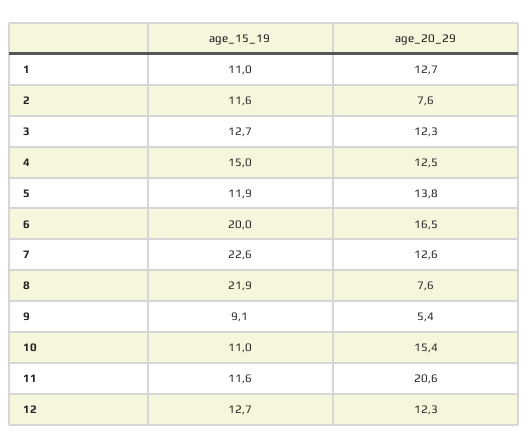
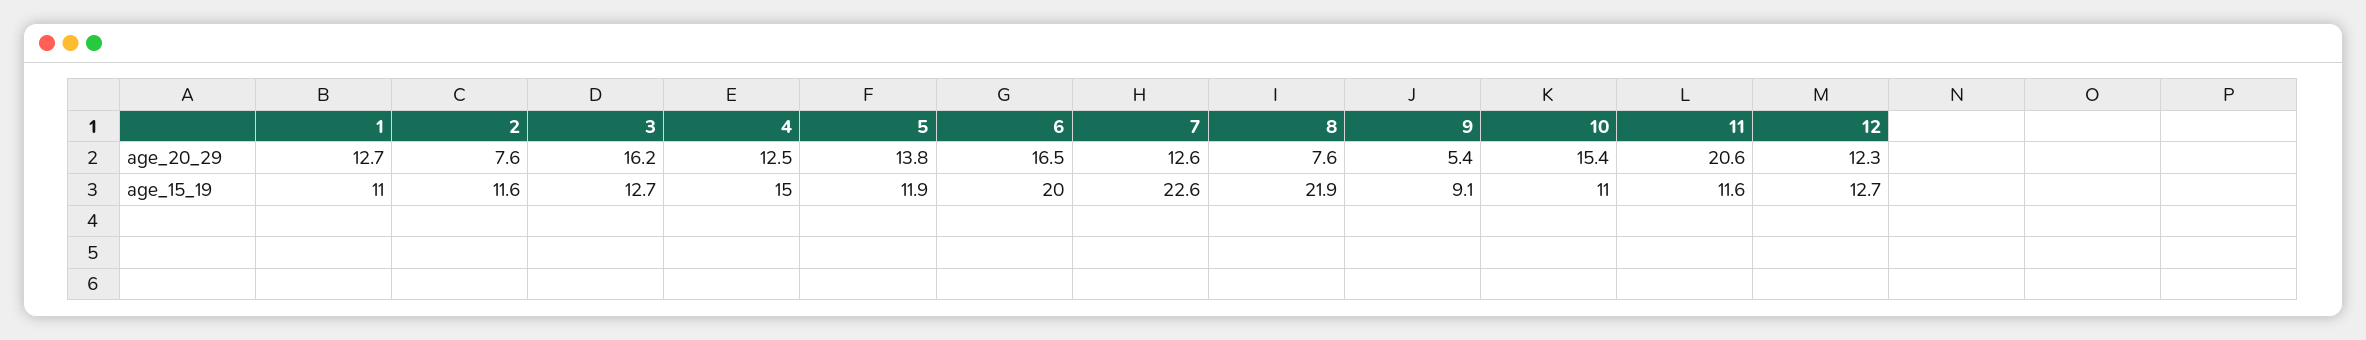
  {
    "age_15_19": {
      "1": 11,
      "2": 11.6,
      "3": 12.7,
      "4": 15,
      "5": 11.9,
      "6": 20,
      "7": 22.6,
      "8": 21.9,
      "9": 9.1,
      "10": 11,
      "11": 11.6,
      "12": 12.7
    },
    "age_20_29": {
      "1": 12.7,
      "2": 7.6,
-     "3": 12.3,
+     "3": 16.2,
      "4": 12.5,
      "5": 13.8,
      "6": 16.5,
      "7": 12.6,
      "8": 7.6,
      "9": 5.4,
      "10": 15.4,
      "11": 20.6,
      "12": 12.3
    }
  }

